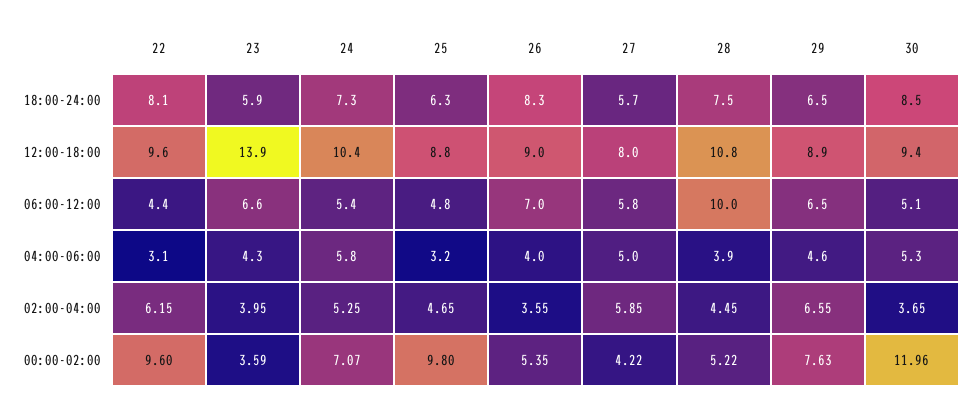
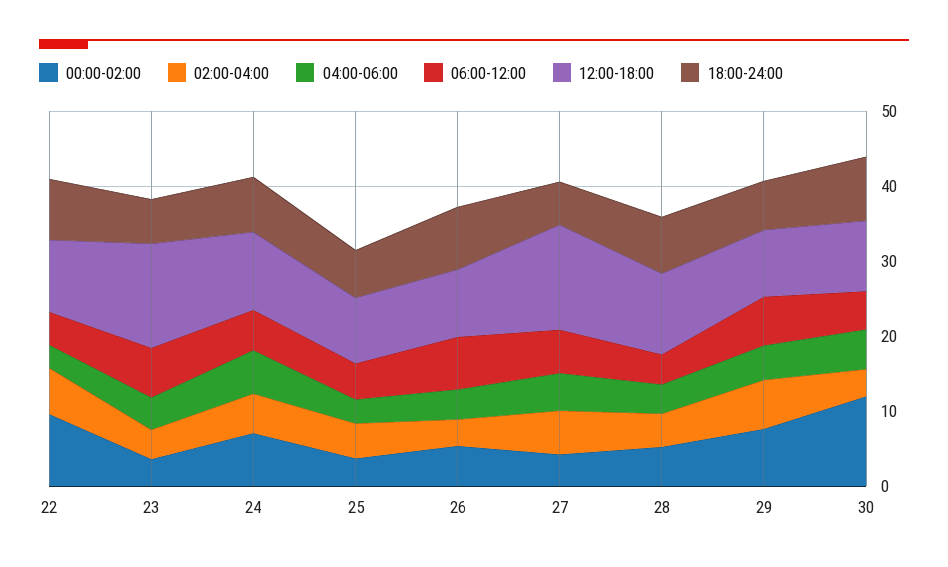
  {
    "18:00-24:00": {
      "22": 8.1,
      "23": 5.9,
      "24": 7.3,
      "25": 6.3,
      "26": 8.3,
      "27": 5.7,
      "28": 7.5,
      "29": 6.5,
      "30": 8.5
    },
    "12:00-18:00": {
      "22": 9.6,
      "23": 13.9,
      "24": 10.4,
      "25": 8.8,
      "26": 9,
-     "27": 8,
+     "27": 14,
      "28": 10.8,
      "29": 8.9,
      "30": 9.4
    },
    "06:00-12:00": {
      "22": 4.4,
      "23": 6.6,
      "24": 5.4,
      "25": 4.8,
      "26": 7,
      "27": 5.8,
-     "28": 10,
+     "28": 4,
      "29": 6.5,
      "30": 5.1
    },
    "04:00-06:00": {
      "22": 3.1,
      "23": 4.3,
      "24": 5.8,
      "25": 3.2,
      "26": 4,
      "27": 5,
      "28": 3.9,
      "29": 4.6,
      "30": 5.3
    },
    "02:00-04:00": {
      "22": 6.15,
      "23": 3.95,
      "24": 5.25,
      "25": 4.65,
      "26": 3.55,
      "27": 5.85,
      "28": 4.45,
      "29": 6.55,
      "30": 3.65
    },
    "00:00-02:00": {
      "22": 9.6,
      "23": 3.59,
      "24": 7.07,
-     "25": 9.8,
+     "25": 4,
      "26": 5.35,
      "27": 4.22,
      "28": 5.22,
      "29": 7.63,
      "30": 11.96
    }
  }

